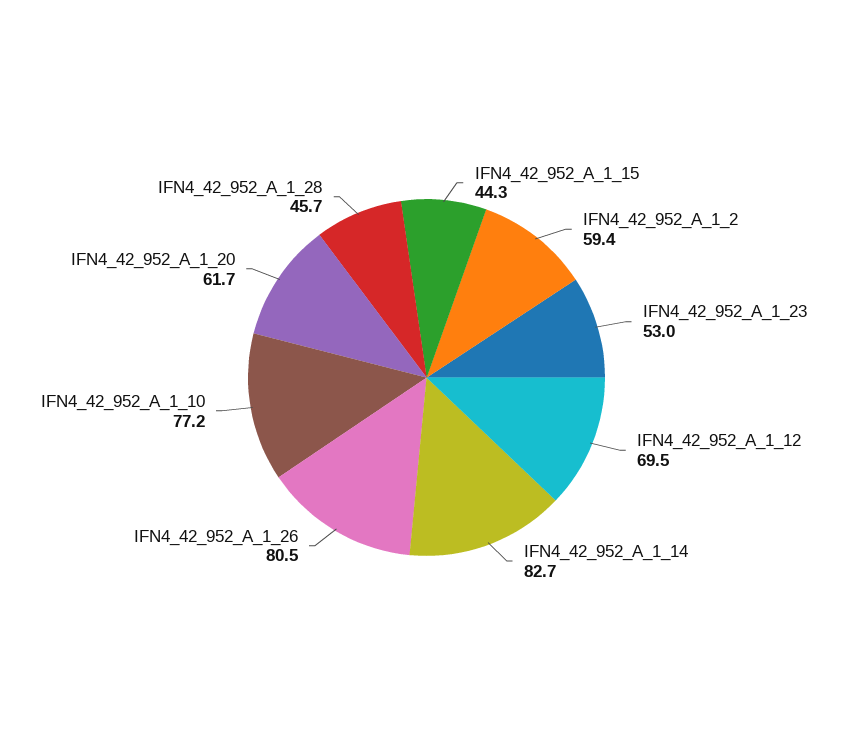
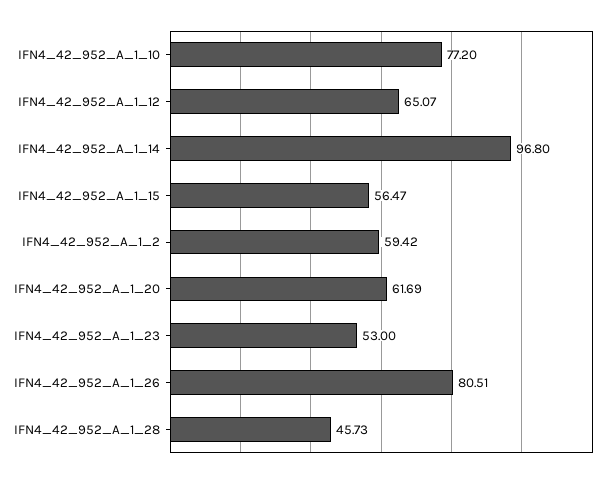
  {
-   "IFN4_42_952_A_1_15": 44.3,
+   "IFN4_42_952_A_1_15": 56.47,
    "IFN4_42_952_A_1_2": 59.42,
    "IFN4_42_952_A_1_23": 53,
-   "IFN4_42_952_A_1_12": 69.5,
+   "IFN4_42_952_A_1_12": 65.07,
-   "IFN4_42_952_A_1_14": 82.7,
+   "IFN4_42_952_A_1_14": 96.8,
    "IFN4_42_952_A_1_26": 80.51,
    "IFN4_42_952_A_1_10": 77.2,
    "IFN4_42_952_A_1_20": 61.69,
    "IFN4_42_952_A_1_28": 45.73
  }

